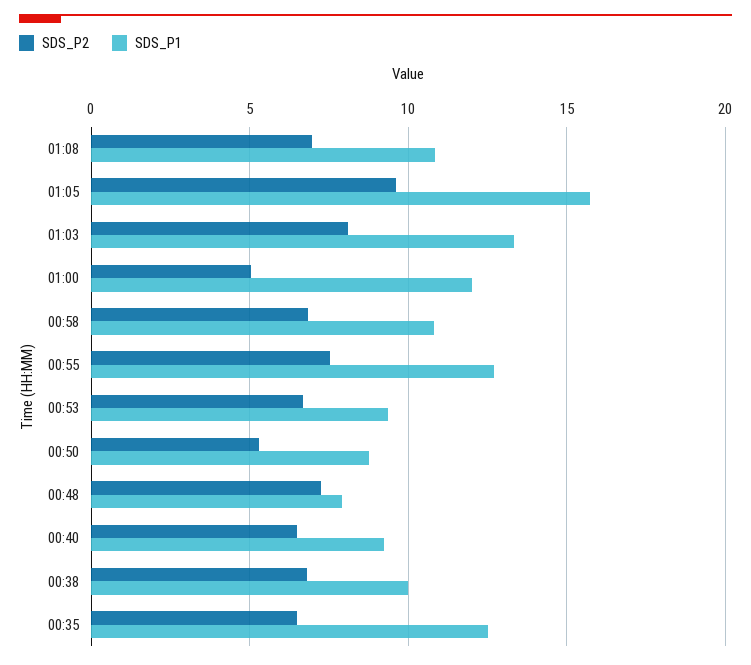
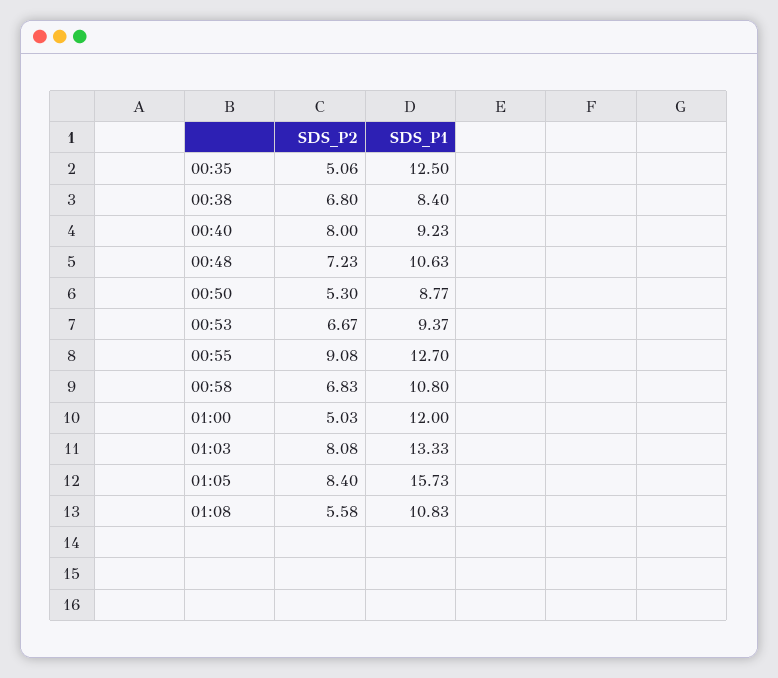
  {
    "SDS_P2": {
-     "01:08": 7,
+     "01:08": 5.58,
-     "01:05": 9.5,
+     "01:05": 8.4,
      "01:03": 8.08,
      "01:00": 5.03,
      "00:58": 6.83,
-     "00:55": 7.5,
+     "00:55": 9.08,
      "00:53": 6.67,
      "00:50": 5.3,
      "00:48": 7.23,
-     "00:40": 6.5,
+     "00:40": 8,
      "00:38": 6.8,
-     "00:35": 6.5
+     "00:35": 5.06
    },
    "SDS_P1": {
      "01:08": 10.83,
      "01:05": 15.73,
      "01:03": 13.33,
      "01:00": 12,
      "00:58": 10.8,
      "00:55": 12.7,
      "00:53": 9.37,
      "00:50": 8.77,
-     "00:48": 8,
+     "00:48": 10.63,
      "00:40": 9.23,
-     "00:38": 10,
+     "00:38": 8.4,
      "00:35": 12.5
    }
  }

